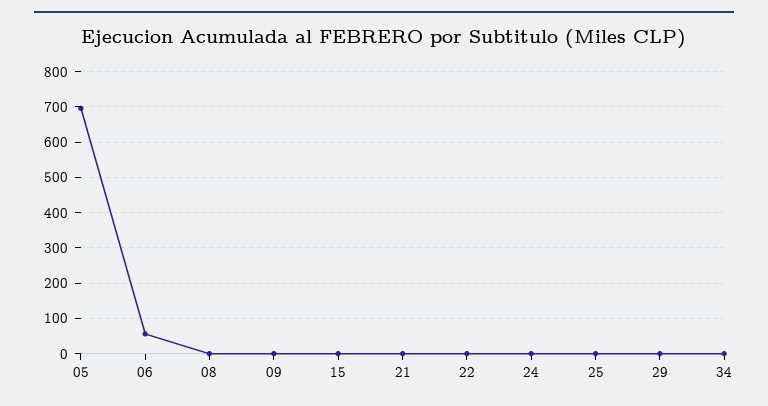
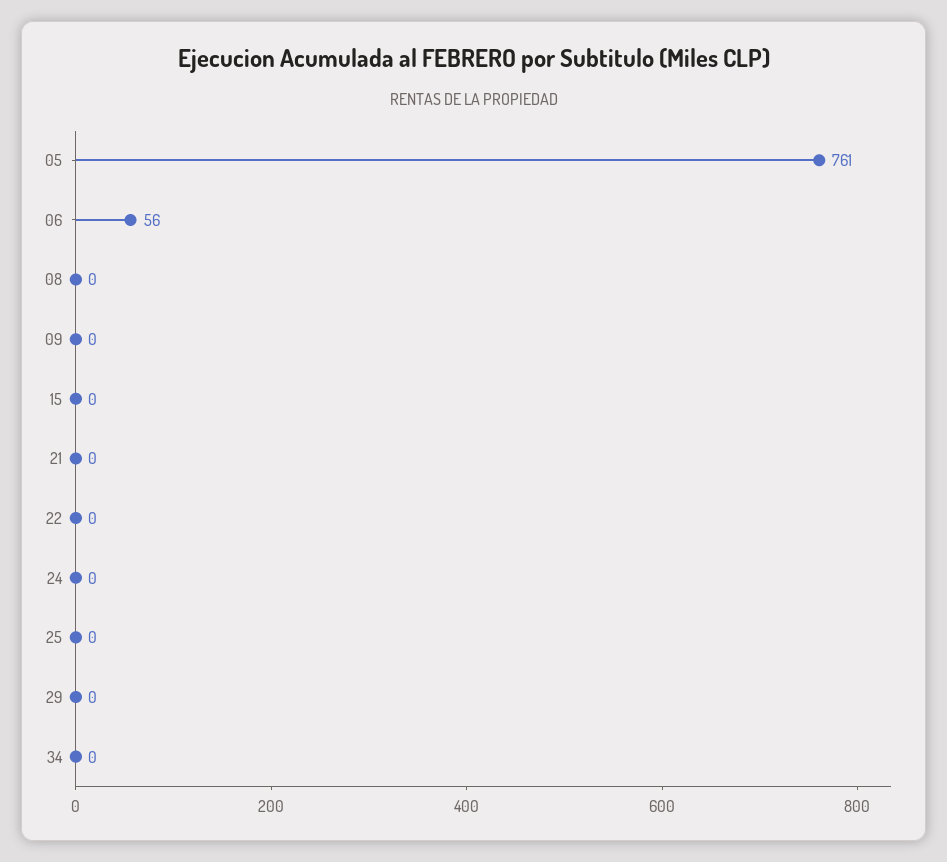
  {
-   "05": 700,
+   "05": 761,
    "06": 56,
    "08": 0,
    "09": 0,
    "15": 0,
    "21": 0,
    "22": 0,
    "24": 0,
    "25": 0,
    "29": 0,
    "34": 0
  }

